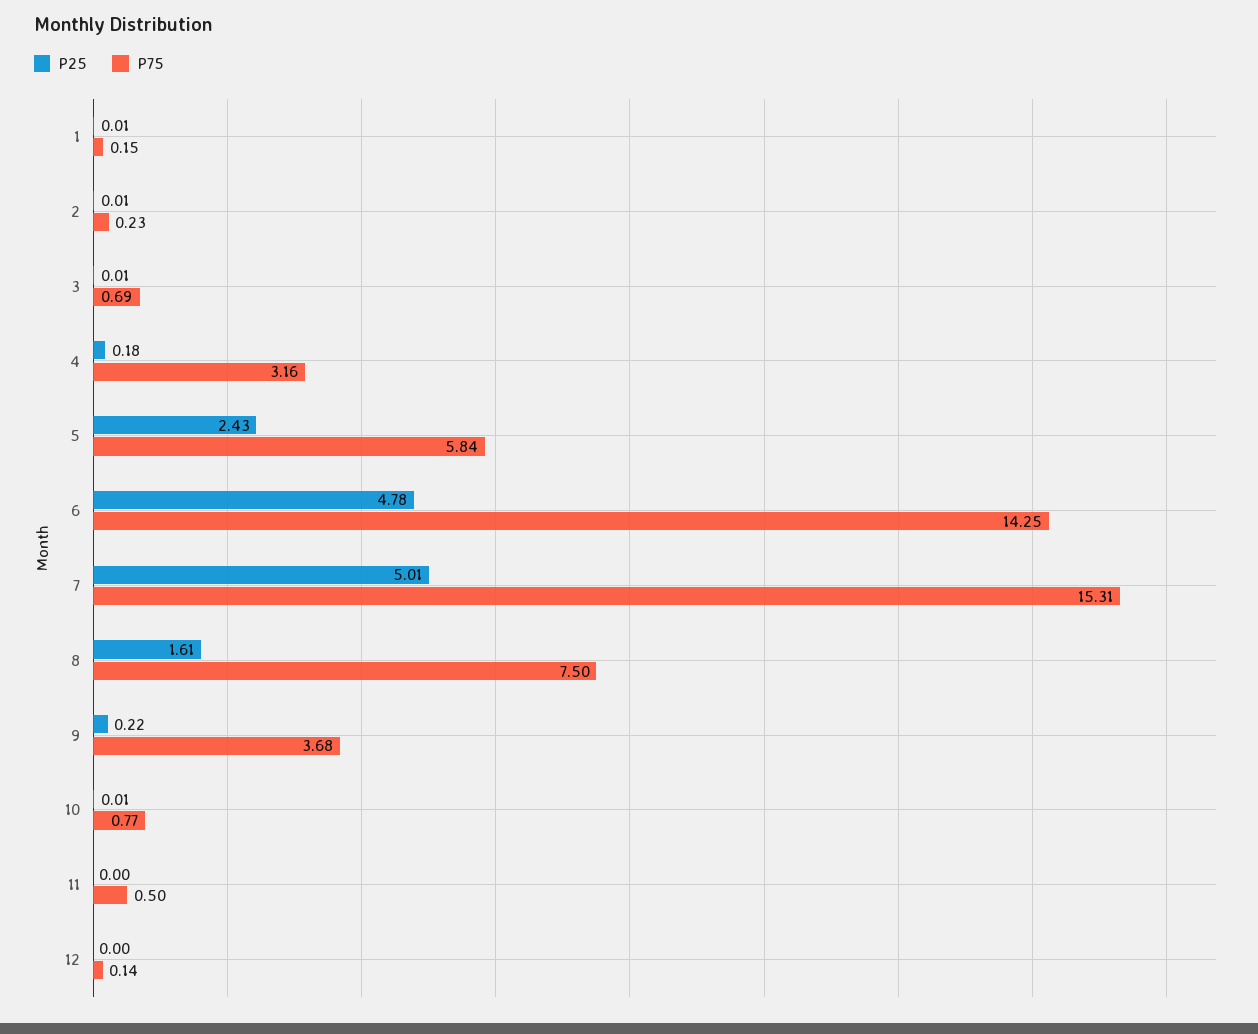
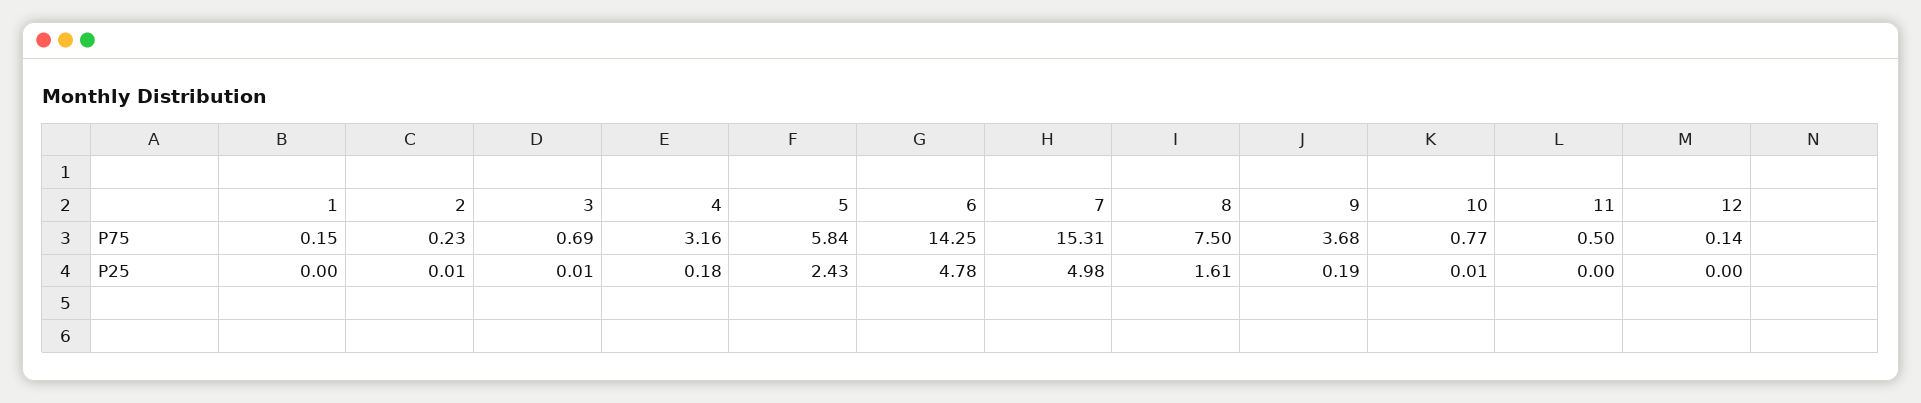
  {
    "P25": {
-     "1": 0.01,
+     "1": 0,
      "2": 0.01,
      "3": 0.01,
      "4": 0.18,
      "5": 2.43,
      "6": 4.78,
-     "7": 5.01,
+     "7": 4.98,
      "8": 1.61,
-     "9": 0.22,
+     "9": 0.19,
      "10": 0.01,
      "11": 0,
      "12": 0
    },
    "P75": {
      "1": 0.15,
      "2": 0.23,
      "3": 0.69,
      "4": 3.16,
      "5": 5.84,
      "6": 14.25,
      "7": 15.31,
      "8": 7.5,
      "9": 3.68,
      "10": 0.77,
      "11": 0.5,
      "12": 0.14
    }
  }

